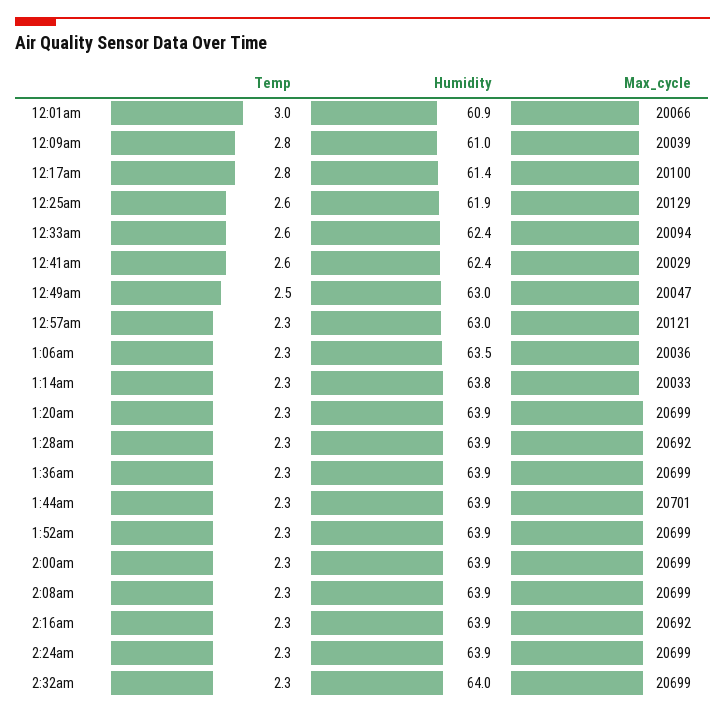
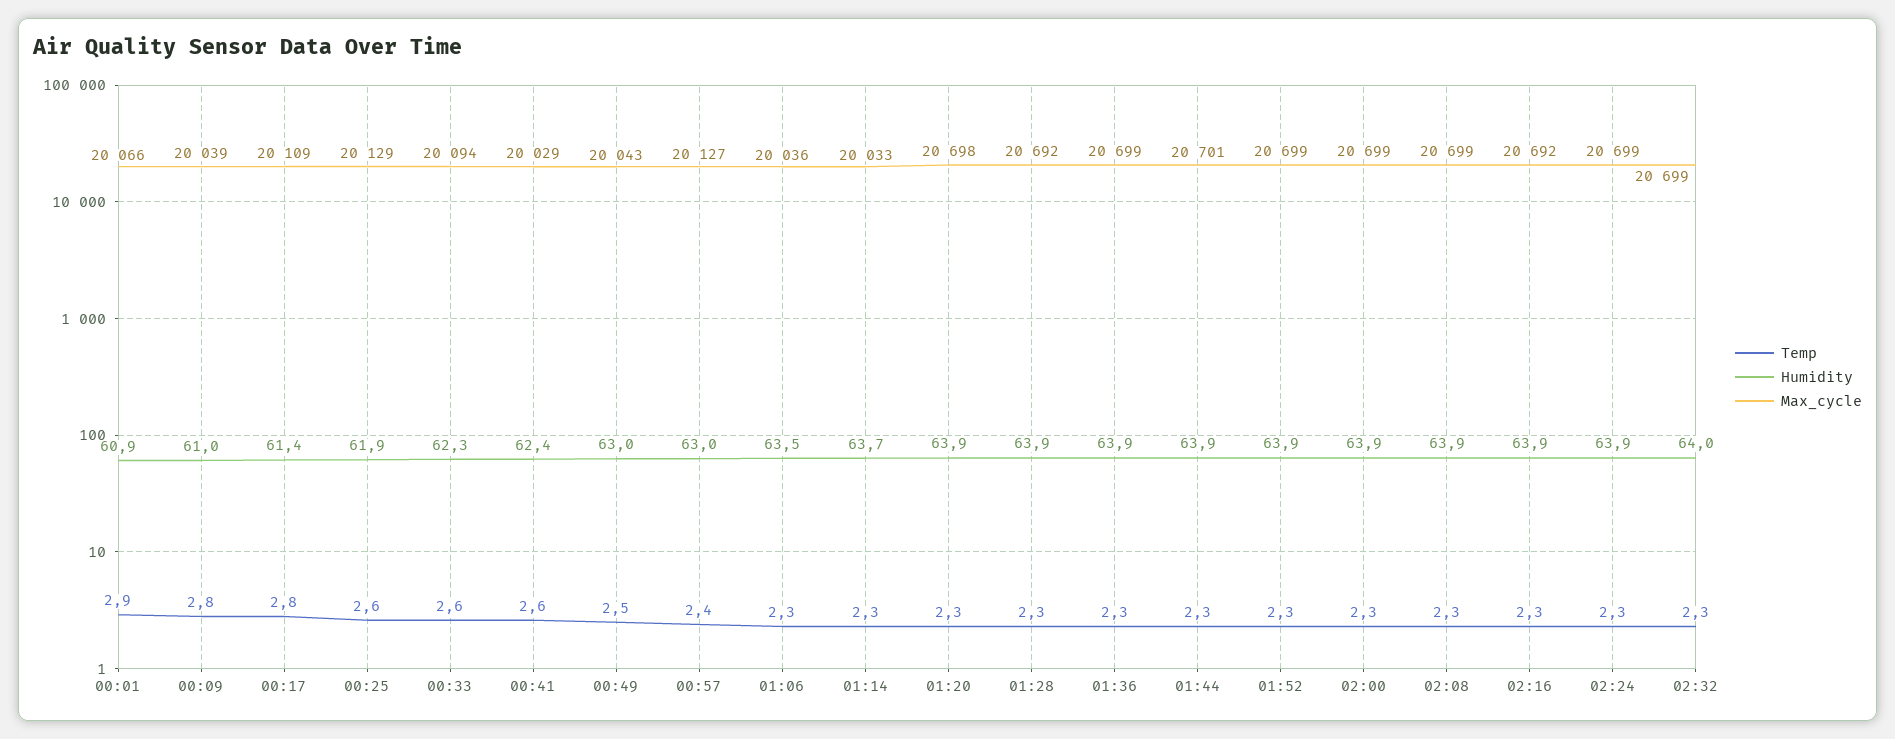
  {
    "Temp": {
-     "12:01am": 3,
+     "12:01am": 2.9,
      "12:09am": 2.8,
      "12:17am": 2.8,
      "12:25am": 2.6,
      "12:33am": 2.6,
      "12:41am": 2.6,
      "12:49am": 2.5,
-     "12:57am": 2.3,
+     "12:57am": 2.4,
      "1:06am": 2.3,
      "1:14am": 2.3,
      "1:20am": 2.3,
      "1:28am": 2.3,
      "1:36am": 2.3,
      "1:44am": 2.3,
      "1:52am": 2.3,
      "2:00am": 2.3,
      "2:08am": 2.3,
      "2:16am": 2.3,
      "2:24am": 2.3,
      "2:32am": 2.3
    },
    "Humidity": {
      "12:01am": 60.9,
      "12:09am": 61,
      "12:17am": 61.4,
      "12:25am": 61.9,
-     "12:33am": 62.4,
+     "12:33am": 62.3,
      "12:41am": 62.4,
      "12:49am": 63,
      "12:57am": 63,
      "1:06am": 63.5,
-     "1:14am": 63.8,
+     "1:14am": 63.7,
      "1:20am": 63.9,
      "1:28am": 63.9,
      "1:36am": 63.9,
      "1:44am": 63.9,
      "1:52am": 63.9,
      "2:00am": 63.9,
      "2:08am": 63.9,
      "2:16am": 63.9,
      "2:24am": 63.9,
      "2:32am": 64
    },
    "Max_cycle": {
      "12:01am": 20066,
      "12:09am": 20039,
-     "12:17am": 20100,
+     "12:17am": 20109,
      "12:25am": 20129,
      "12:33am": 20094,
      "12:41am": 20029,
-     "12:49am": 20047,
+     "12:49am": 20043,
-     "12:57am": 20121,
+     "12:57am": 20127,
      "1:06am": 20036,
      "1:14am": 20033,
-     "1:20am": 20699,
+     "1:20am": 20698,
      "1:28am": 20692,
      "1:36am": 20699,
      "1:44am": 20701,
      "1:52am": 20699,
      "2:00am": 20699,
      "2:08am": 20699,
      "2:16am": 20692,
      "2:24am": 20699,
      "2:32am": 20699
    }
  }

